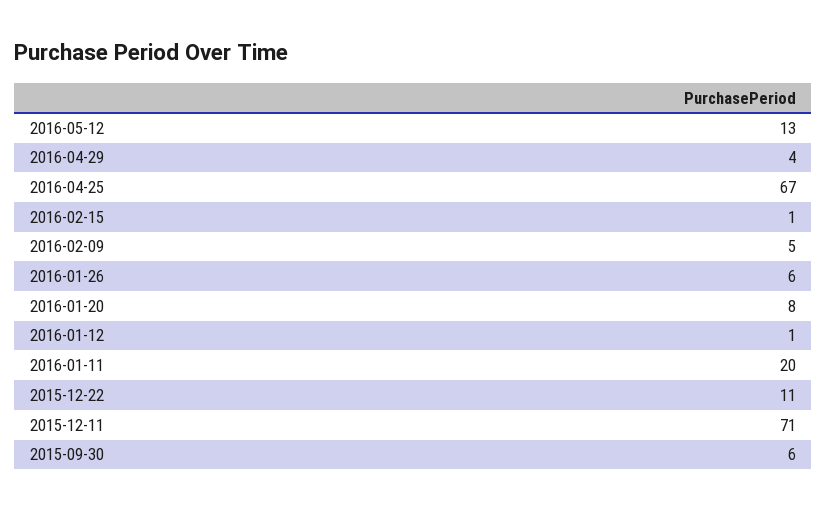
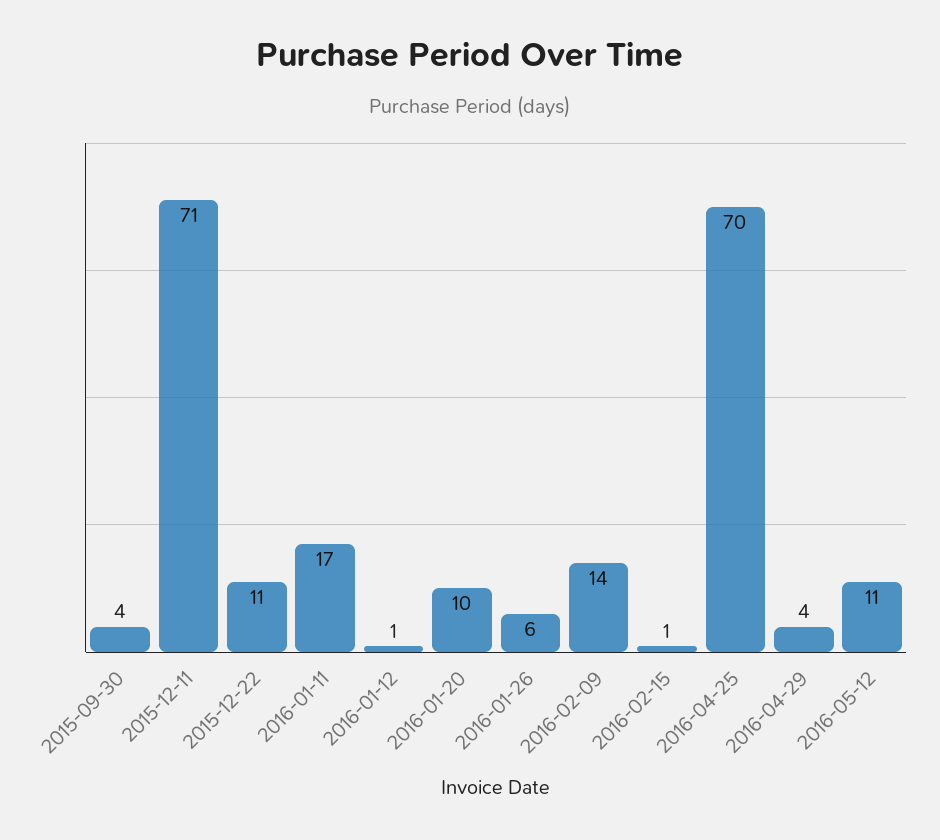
  {
-   "2016-05-12": 13,
+   "2016-05-12": 11,
    "2016-04-29": 4,
-   "2016-04-25": 67,
+   "2016-04-25": 70,
    "2016-02-15": 1,
-   "2016-02-09": 5,
+   "2016-02-09": 14,
    "2016-01-26": 6,
-   "2016-01-20": 8,
+   "2016-01-20": 10,
    "2016-01-12": 1,
-   "2016-01-11": 20,
+   "2016-01-11": 17,
    "2015-12-22": 11,
    "2015-12-11": 71,
-   "2015-09-30": 6
+   "2015-09-30": 4
  }

